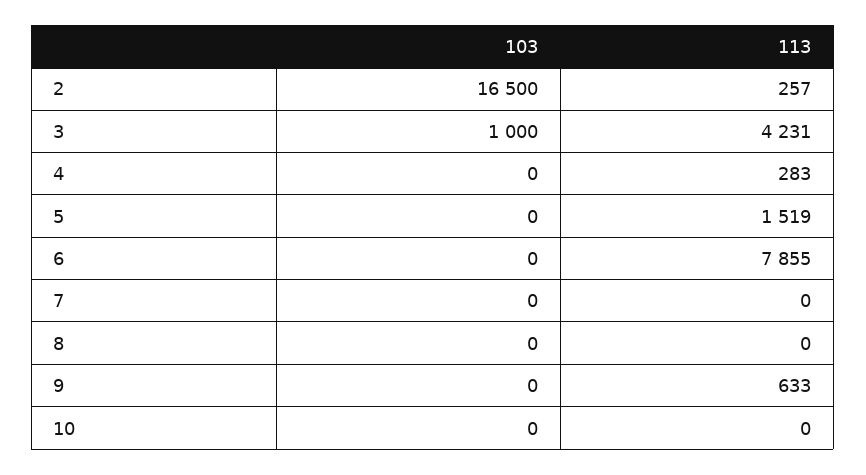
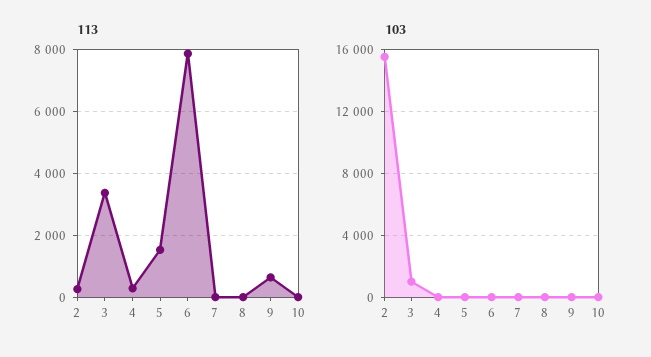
  {
    "103": {
-     "2": 16500,
+     "2": 15500,
      "3": 1000,
      "4": 0,
      "5": 0,
      "6": 0,
      "7": 0,
      "8": 0,
      "9": 0,
      "10": 0
    },
    "113": {
      "2": 257,
-     "3": 4231,
+     "3": 3400,
      "4": 283,
      "5": 1519,
      "6": 7855,
      "7": 0,
      "8": 0,
      "9": 633,
      "10": 0
    }
  }

